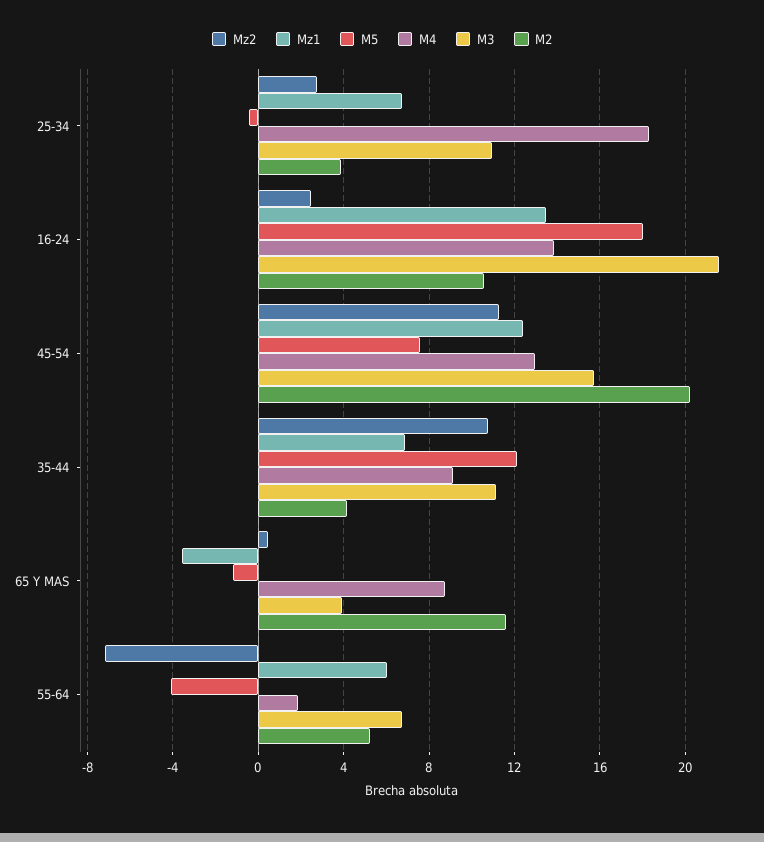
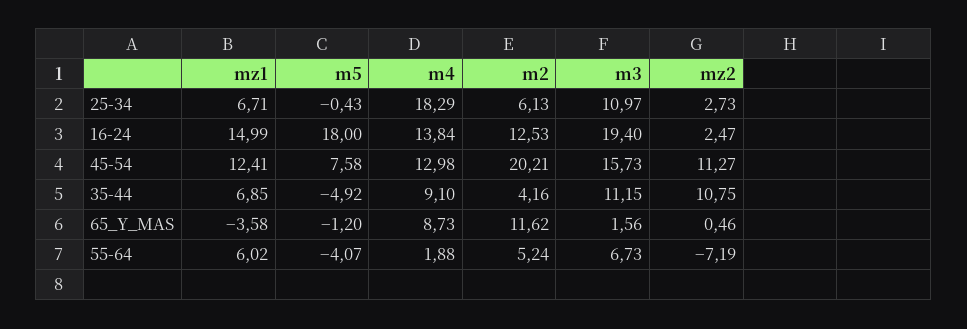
  {
    "Mz2": {
      "25-34": 2.73,
      "16-24": 2.47,
      "45-54": 11.27,
      "35-44": 10.75,
      "65 Y MAS": 0.46,
      "55-64": -7.19
    },
    "Mz1": {
      "25-34": 6.71,
-     "16-24": 13.5,
+     "16-24": 14.99,
      "45-54": 12.41,
      "35-44": 6.85,
      "65 Y MAS": -3.58,
      "55-64": 6.02
    },
    "M5": {
      "25-34": -0.43,
      "16-24": 18,
      "45-54": 7.58,
-     "35-44": 12,
+     "35-44": -4.92,
      "65 Y MAS": -1.2,
      "55-64": -4.07
    },
    "M4": {
      "25-34": 18.29,
      "16-24": 13.84,
      "45-54": 12.98,
      "35-44": 9.1,
      "65 Y MAS": 8.73,
      "55-64": 1.88
    },
    "M3": {
      "25-34": 10.97,
-     "16-24": 21.5,
+     "16-24": 19.4,
      "45-54": 15.73,
      "35-44": 11.15,
-     "65 Y MAS": 4,
+     "65 Y MAS": 1.56,
      "55-64": 6.73
    },
    "M2": {
-     "25-34": 4,
+     "25-34": 6.13,
-     "16-24": 10.5,
+     "16-24": 12.53,
      "45-54": 20.21,
      "35-44": 4.16,
      "65 Y MAS": 11.62,
      "55-64": 5.24
    }
  }

